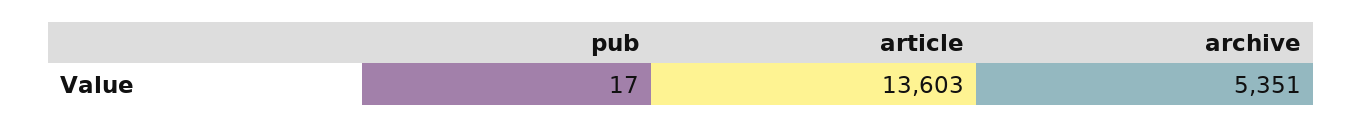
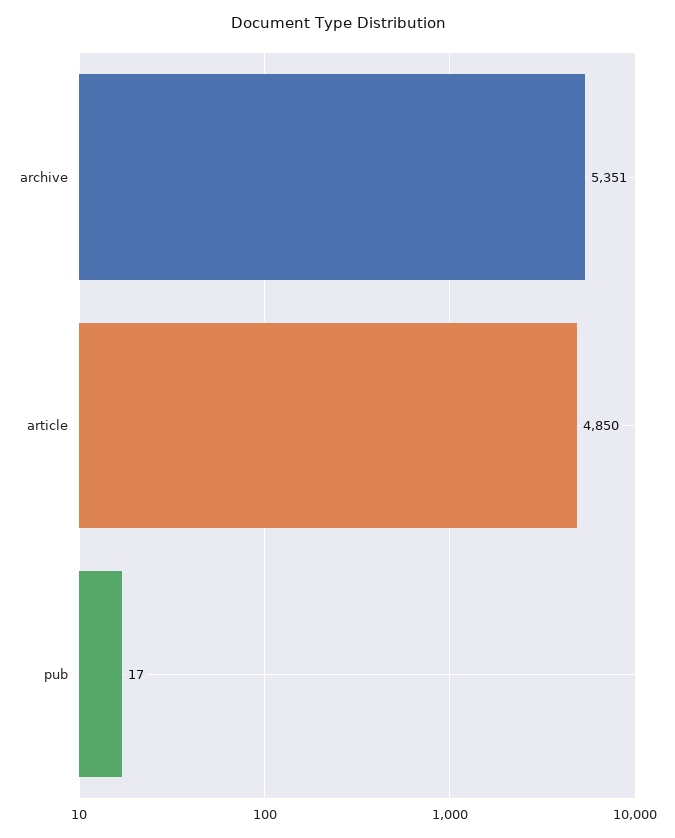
  {
    "pub": 17,
-   "article": 13603,
+   "article": 4850,
    "archive": 5351
  }

